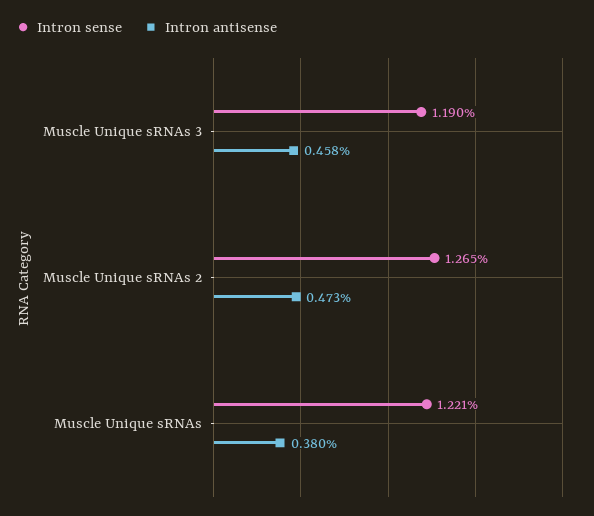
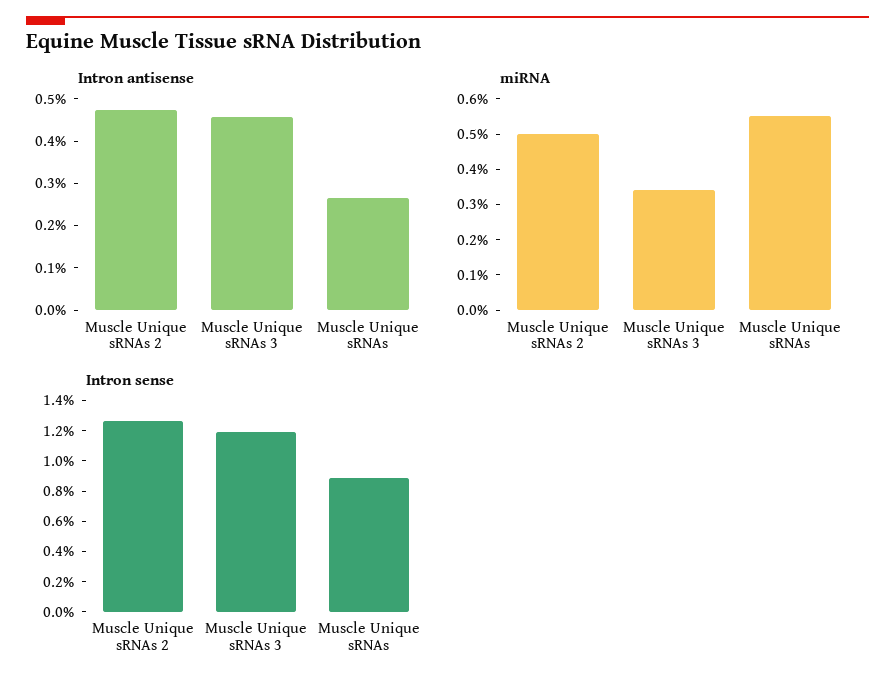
  {
    "Intron sense": {
      "Muscle Unique sRNAs 3": 1.19,
      "Muscle Unique sRNAs 2": 1.265,
-     "Muscle Unique sRNAs": 1.221
+     "Muscle Unique sRNAs": 0.9
    },
    "Intron antisense": {
      "Muscle Unique sRNAs 3": 0.458,
      "Muscle Unique sRNAs 2": 0.473,
-     "Muscle Unique sRNAs": 0.38
+     "Muscle Unique sRNAs": 0.26
-   }
+   },
+   "miRNA": {
+     "Muscle Unique sRNAs 2": 0.5,
+     "Muscle Unique sRNAs 3": 0.35,
+     "Muscle Unique sRNAs": 0.55
+   }
  }

